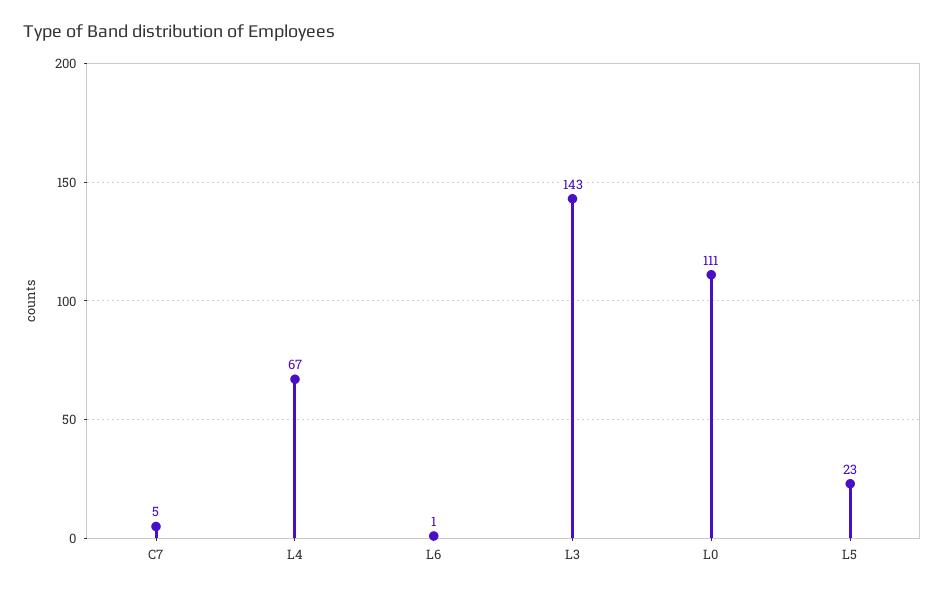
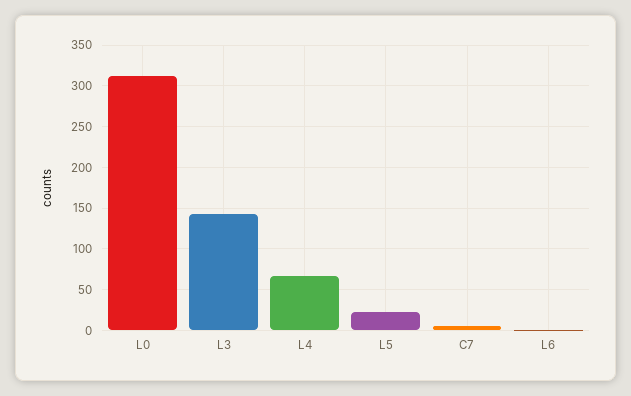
  {
    "C7": 5,
    "L4": 67,
    "L6": 1,
    "L3": 143,
-   "L0": 111,
+   "L0": 310,
    "L5": 23
  }

